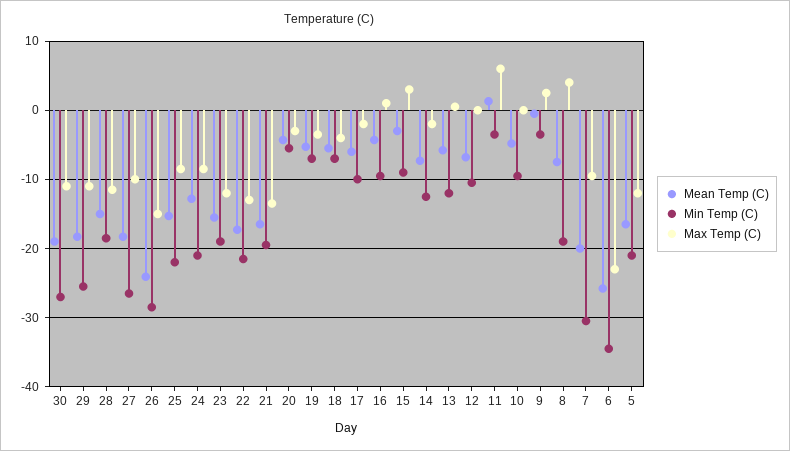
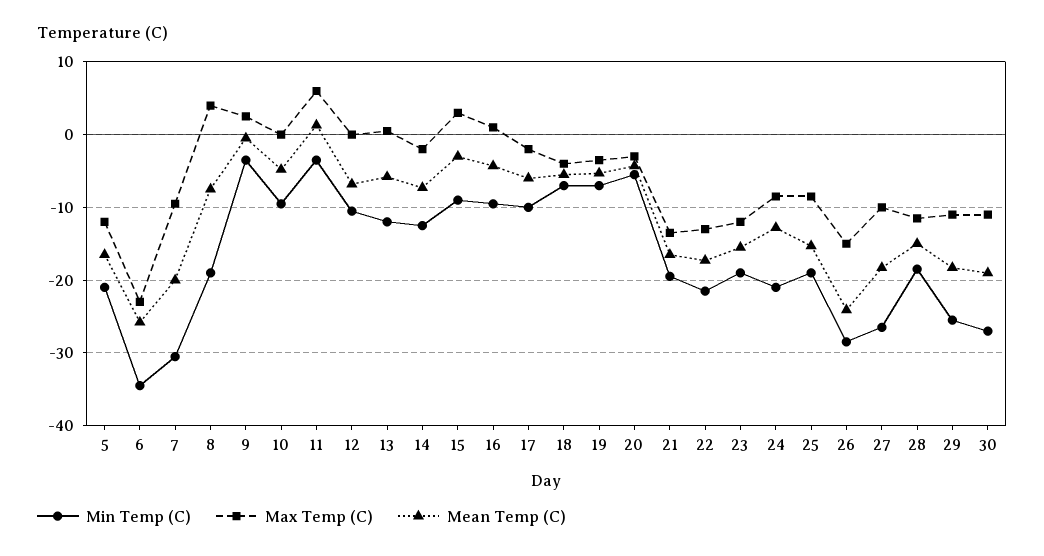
  {
    "Mean Temp (C)": {
      "30": -19,
      "29": -18,
      "28": -15,
      "27": -18,
      "26": -24,
      "25": -15,
      "24": -13,
      "23": -16,
      "22": -17,
      "21": -17,
      "20": -4,
      "19": -5,
      "18": -6,
      "17": -6,
      "16": -4,
      "15": -3,
      "14": -7,
      "13": -6,
      "12": -7,
      "11": 1,
      "10": -5,
      "9": -1,
      "8": -8,
      "7": -20,
      "6": -26,
      "5": -17
    },
    "Min Temp (C)": {
      "30": -27,
      "29": -26,
      "28": -19,
      "27": -27,
      "26": -29,
-     "25": -22,
+     "25": -19,
      "24": -21,
      "23": -19,
      "22": -22,
      "21": -20,
      "20": -6,
      "19": -7,
      "18": -7,
      "17": -10,
      "16": -10,
      "15": -9,
      "14": -13,
      "13": -12,
      "12": -11,
      "11": -4,
      "10": -10,
      "9": -4,
      "8": -19,
      "7": -31,
      "6": -35,
      "5": -21
    },
    "Max Temp (C)": {
      "30": -11,
      "29": -11,
      "28": -12,
      "27": -10,
      "26": -15,
      "25": -9,
      "24": -9,
      "23": -12,
      "22": -13,
      "21": -14,
      "20": -3,
      "19": -4,
      "18": -4,
      "17": -2,
      "16": 1,
      "15": 3,
      "14": -2,
      "13": 1,
      "12": 0,
      "11": 6,
      "10": 0,
      "9": 3,
      "8": 4,
      "7": -10,
      "6": -23,
      "5": -12
    }
  }

